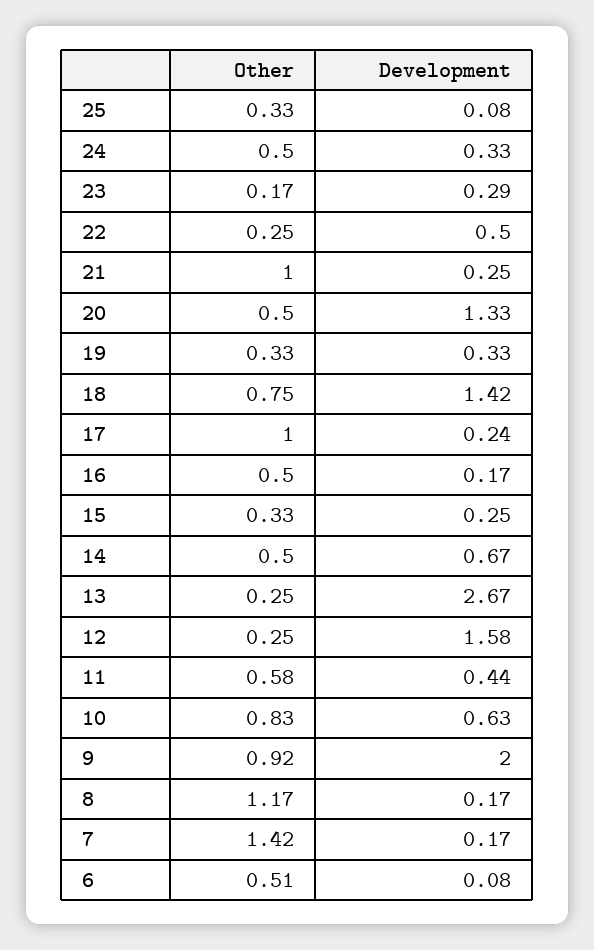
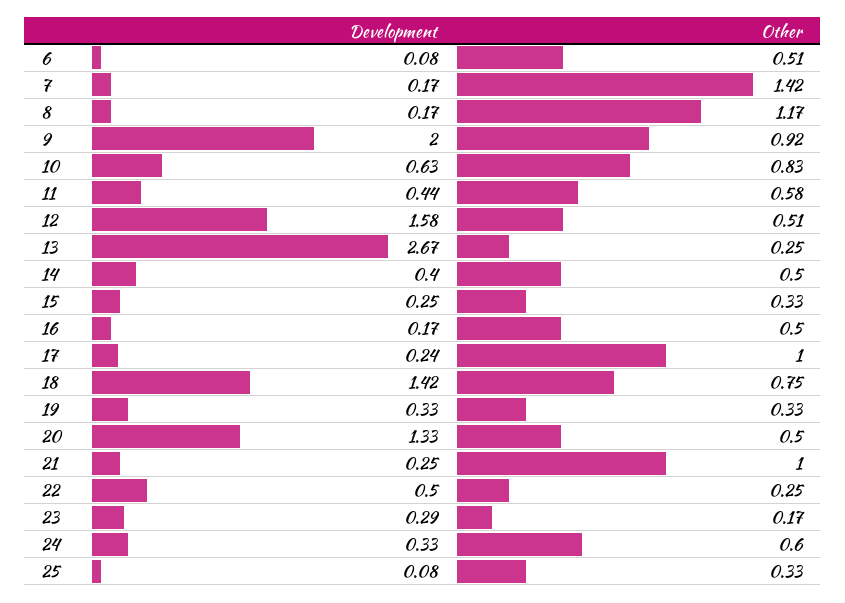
  {
    "Other": {
      "25": 0.33,
-     "24": 0.5,
+     "24": 0.6,
      "23": 0.17,
      "22": 0.25,
      "21": 1,
      "20": 0.5,
      "19": 0.33,
      "18": 0.75,
      "17": 1,
      "16": 0.5,
      "15": 0.33,
      "14": 0.5,
      "13": 0.25,
-     "12": 0.25,
+     "12": 0.51,
      "11": 0.58,
      "10": 0.83,
      "9": 0.92,
      "8": 1.17,
      "7": 1.42,
      "6": 0.51
    },
    "Development": {
      "25": 0.08,
      "24": 0.33,
      "23": 0.29,
      "22": 0.5,
      "21": 0.25,
      "20": 1.33,
      "19": 0.33,
      "18": 1.42,
      "17": 0.24,
      "16": 0.17,
      "15": 0.25,
-     "14": 0.67,
+     "14": 0.4,
      "13": 2.67,
      "12": 1.58,
      "11": 0.44,
      "10": 0.63,
      "9": 2,
      "8": 0.17,
      "7": 0.17,
      "6": 0.08
    }
  }

